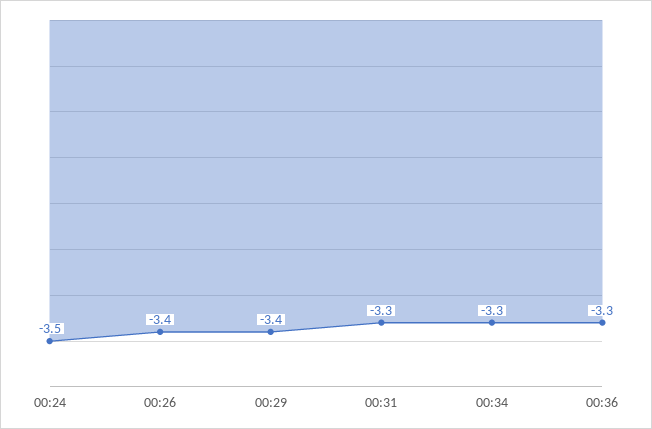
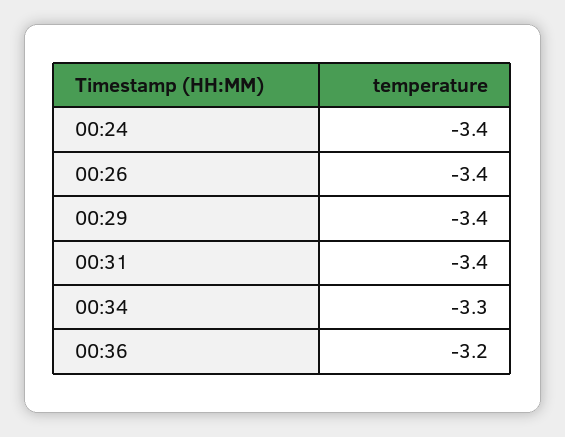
  {
-   "00:24": -3.5,
+   "00:24": -3.4,
    "00:26": -3.4,
    "00:29": -3.4,
-   "00:31": -3.3,
+   "00:31": -3.4,
    "00:34": -3.3,
-   "00:36": -3.3
+   "00:36": -3.2
  }

